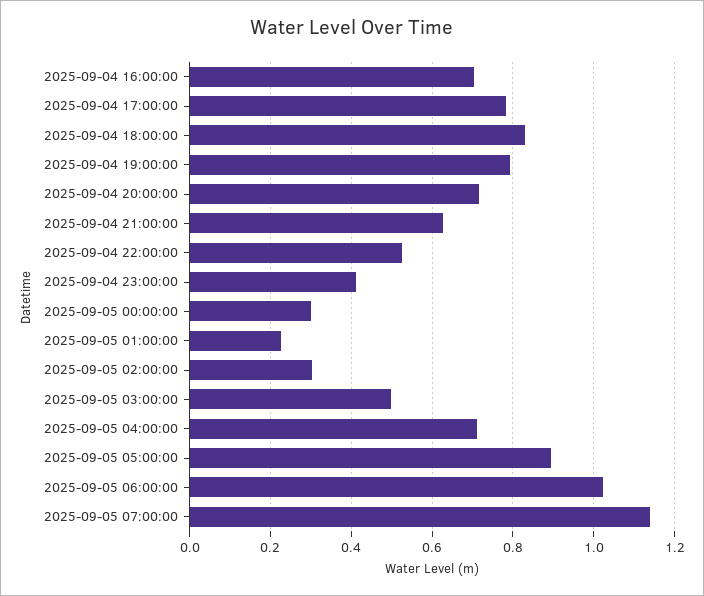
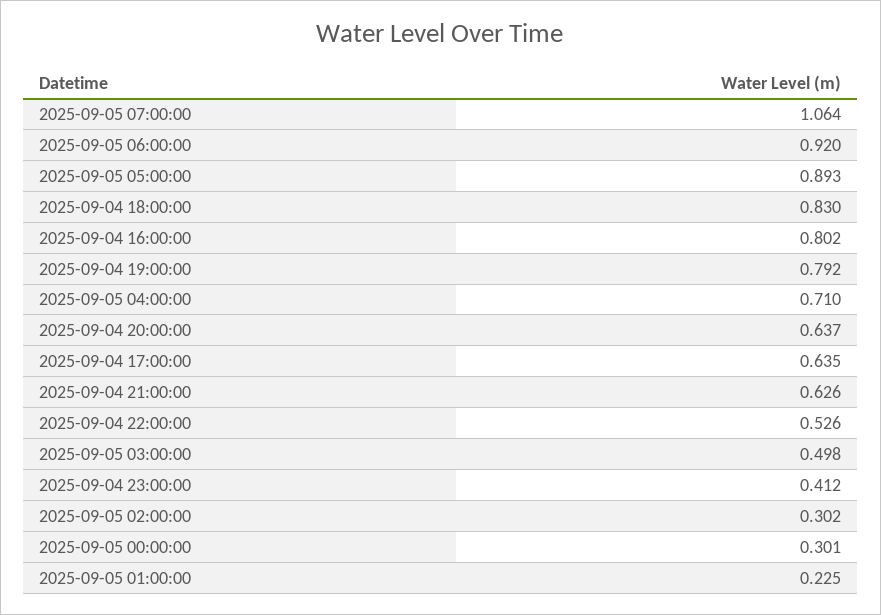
  {
-   "2025-09-04 16:00:00": 0.7,
+   "2025-09-04 16:00:00": 0.802,
-   "2025-09-04 17:00:00": 0.78,
+   "2025-09-04 17:00:00": 0.635,
    "2025-09-04 18:00:00": 0.83,
    "2025-09-04 19:00:00": 0.792,
-   "2025-09-04 20:00:00": 0.72,
+   "2025-09-04 20:00:00": 0.637,
    "2025-09-04 21:00:00": 0.626,
    "2025-09-04 22:00:00": 0.526,
    "2025-09-04 23:00:00": 0.412,
    "2025-09-05 00:00:00": 0.301,
    "2025-09-05 01:00:00": 0.225,
    "2025-09-05 02:00:00": 0.302,
    "2025-09-05 03:00:00": 0.498,
    "2025-09-05 04:00:00": 0.71,
    "2025-09-05 05:00:00": 0.893,
-   "2025-09-05 06:00:00": 1.02,
+   "2025-09-05 06:00:00": 0.92,
-   "2025-09-05 07:00:00": 1.14
+   "2025-09-05 07:00:00": 1.064
  }

